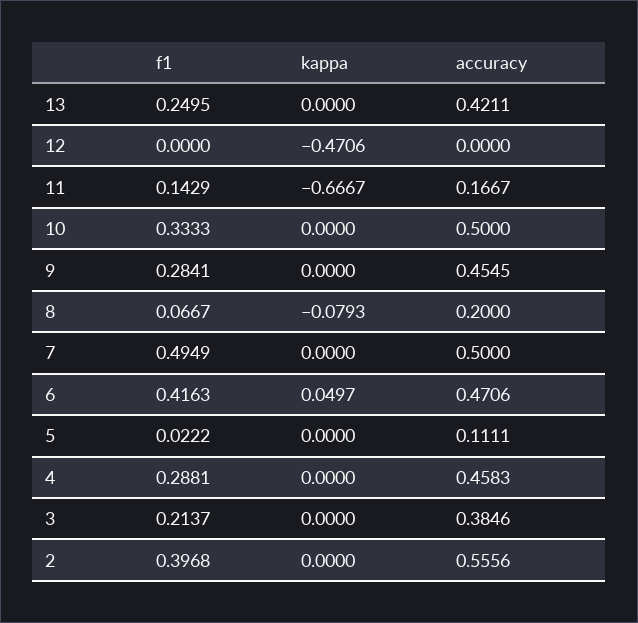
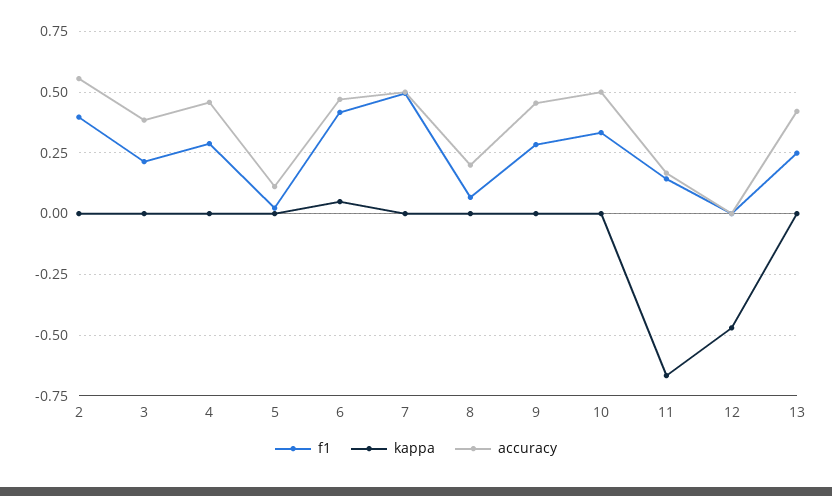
  {
    "f1": {
      "13": 0.2495,
      "12": 0,
      "11": 0.1429,
      "10": 0.3333,
      "9": 0.2841,
      "8": 0.0667,
      "7": 0.4949,
      "6": 0.4163,
      "5": 0.0222,
      "4": 0.2881,
      "3": 0.2137,
      "2": 0.3968
    },
    "kappa": {
      "13": 0,
      "12": -0.4706,
      "11": -0.6667,
      "10": 0,
      "9": 0,
-     "8": -0.0793,
+     "8": 0,
      "7": 0,
      "6": 0.0497,
      "5": 0,
      "4": 0,
      "3": 0,
      "2": 0
    },
    "accuracy": {
      "13": 0.4211,
      "12": 0,
      "11": 0.1667,
      "10": 0.5,
      "9": 0.4545,
      "8": 0.2,
      "7": 0.5,
      "6": 0.4706,
      "5": 0.1111,
      "4": 0.4583,
      "3": 0.3846,
      "2": 0.5556
    }
  }

